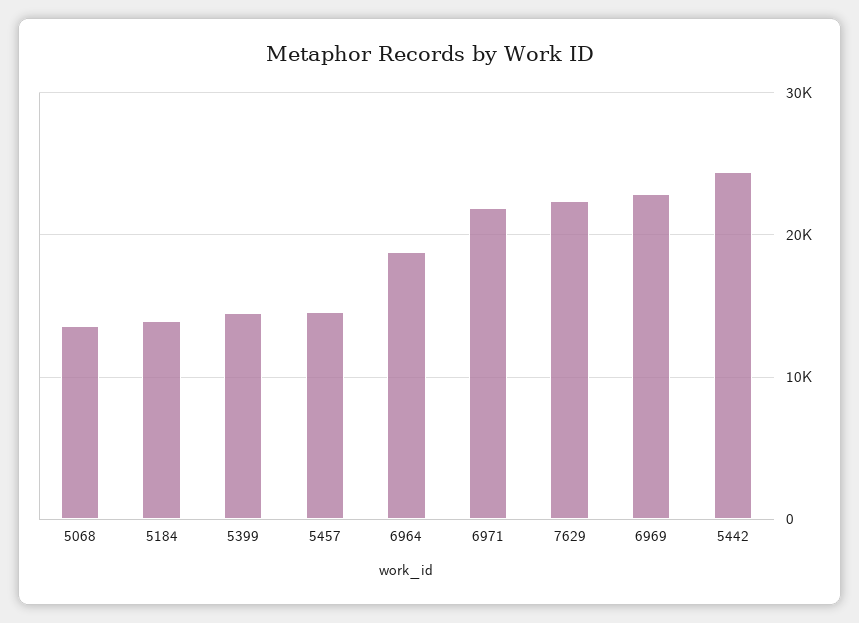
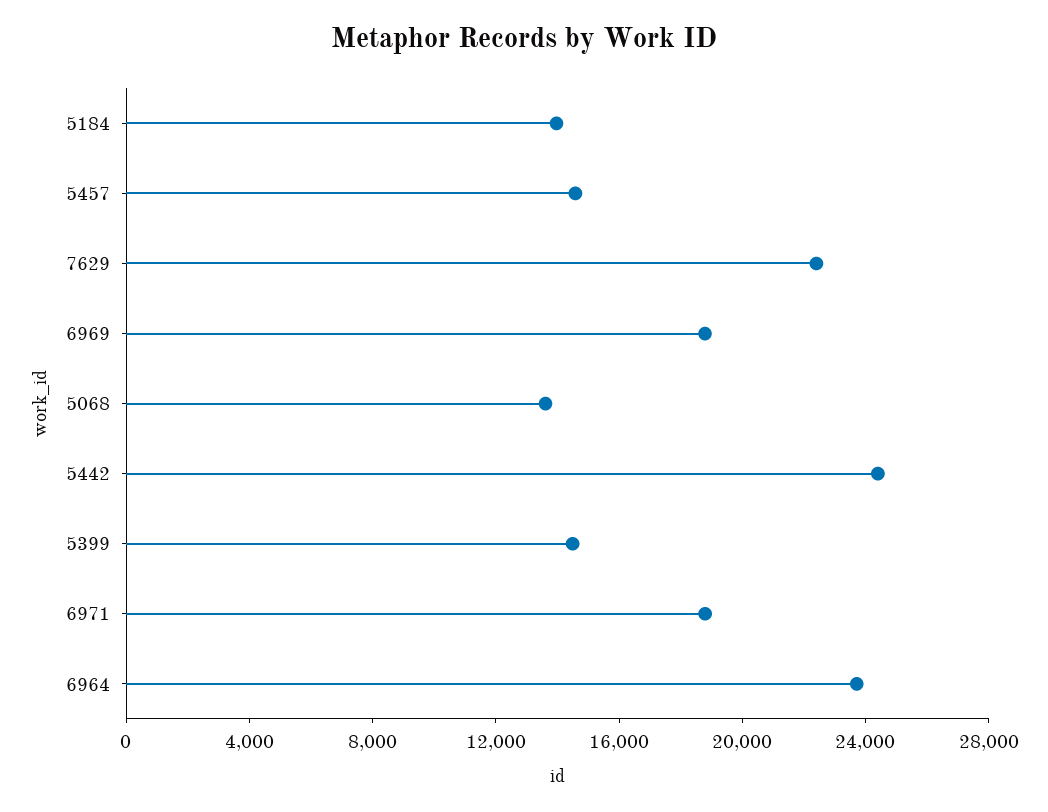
  {
    "5068": 14000,
    "5184": 14000,
    "5399": 14000,
    "5457": 15000,
-   "6964": 19000,
+   "6964": 24000,
-   "6971": 22000,
+   "6971": 19000,
    "7629": 22000,
-   "6969": 23000,
+   "6969": 19000,
    "5442": 24000
  }

